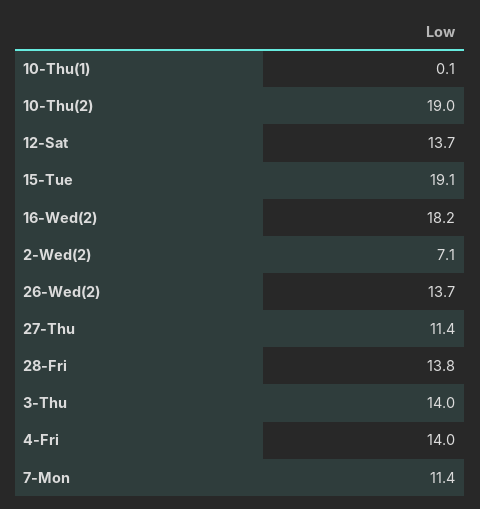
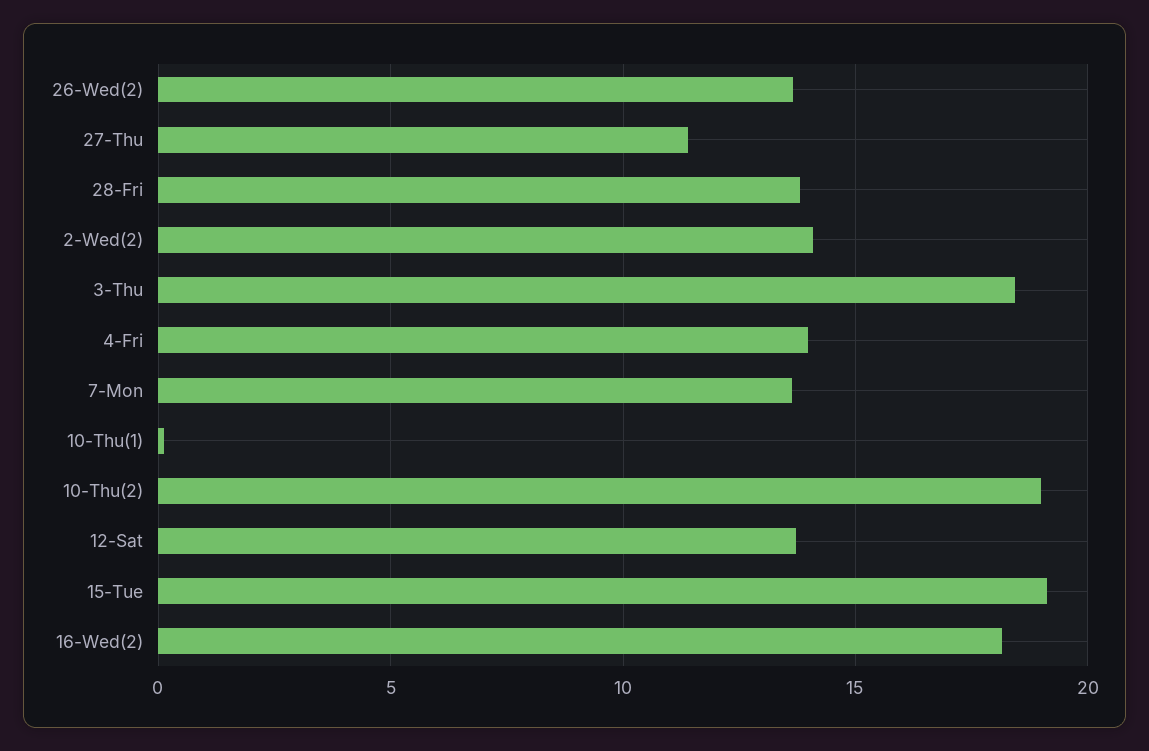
  {
    "10-Thu(1)": 0.1,
    "10-Thu(2)": 19,
    "12-Sat": 13.7,
    "15-Tue": 19.1,
    "16-Wed(2)": 18.2,
-   "2-Wed(2)": 7.1,
+   "2-Wed(2)": 14,
    "26-Wed(2)": 13.7,
    "27-Thu": 11.4,
    "28-Fri": 13.8,
-   "3-Thu": 14,
+   "3-Thu": 18.5,
    "4-Fri": 14,
-   "7-Mon": 11.4
+   "7-Mon": 13.5
  }

